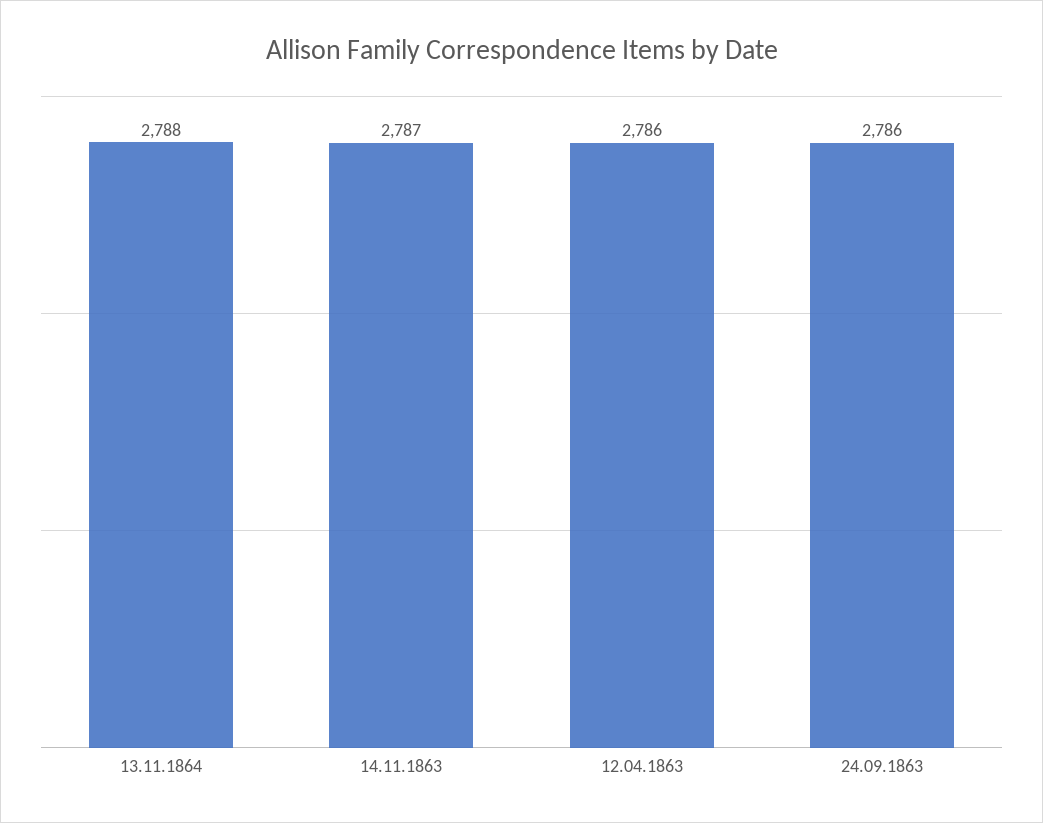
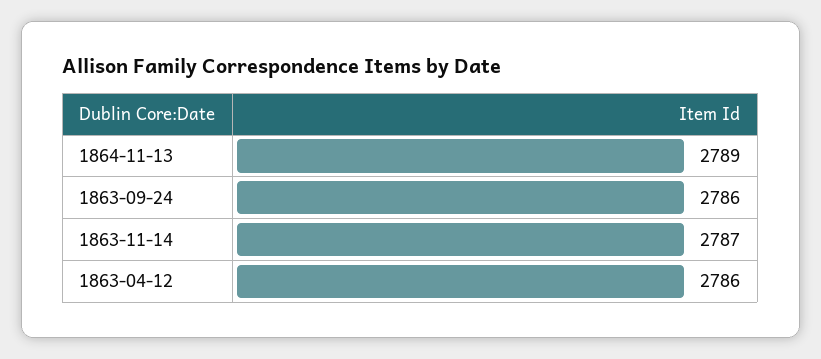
  {
-   "13.11.1864": 2788,
+   "13.11.1864": 2789,
    "14.11.1863": 2787,
    "12.04.1863": 2786,
    "24.09.1863": 2786
  }

